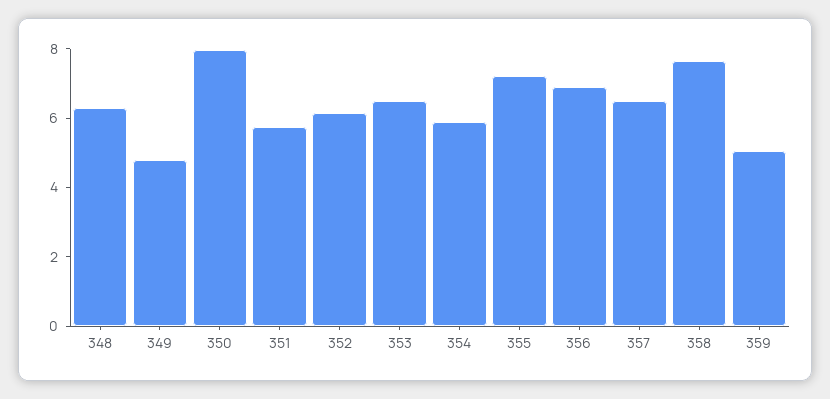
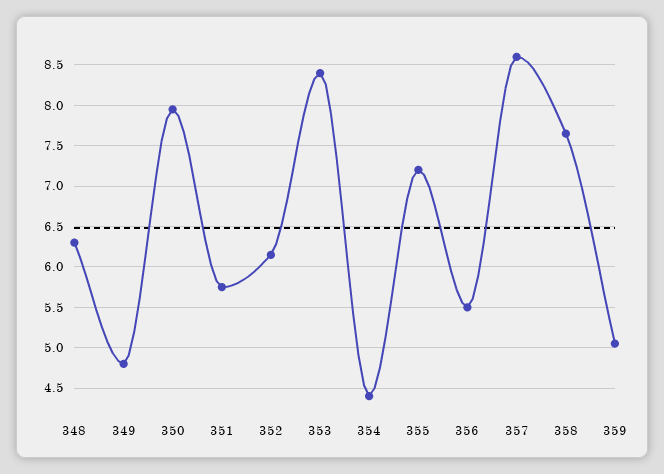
  {
    "348": 6.3,
    "349": 4.8,
    "350": 8,
    "351": 5.8,
    "352": 6.2,
-   "353": 6.5,
+   "353": 8.4,
-   "354": 6,
+   "354": 4.4,
    "355": 7.2,
-   "356": 7,
+   "356": 5.5,
-   "357": 6.5,
+   "357": 8.6,
    "358": 7.7,
    "359": 5.1
  }

